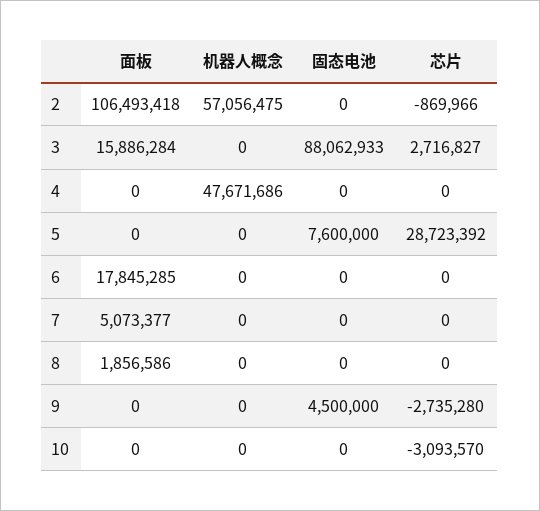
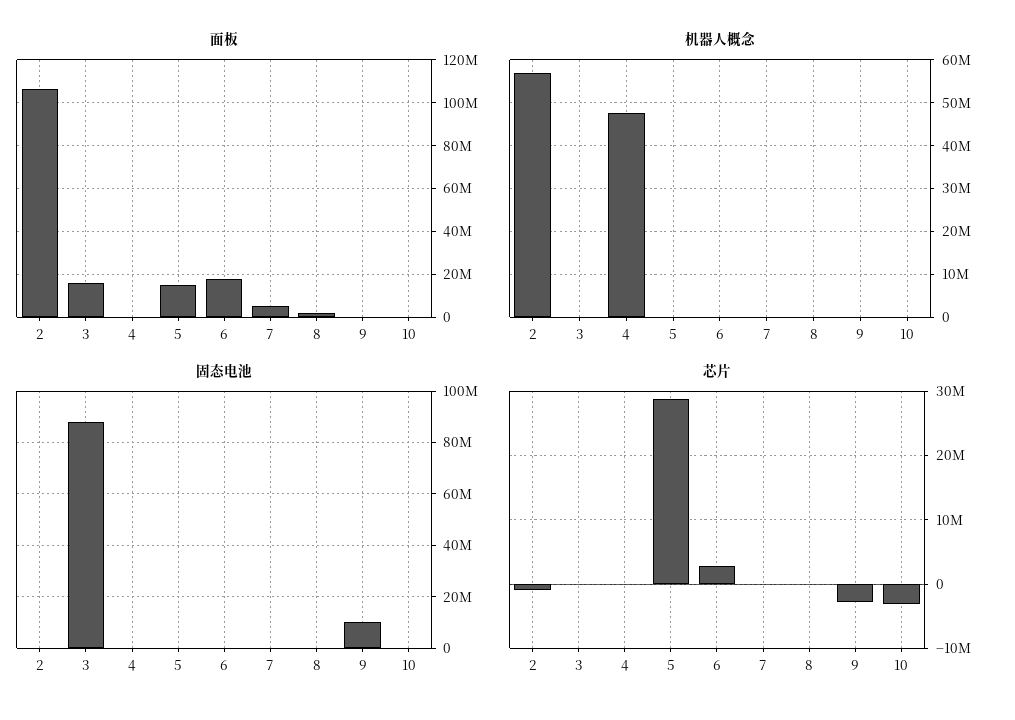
  {
    "面板": {
      "2": 106493418,
      "3": 15886284,
      "4": 0,
-     "5": 0,
+     "5": 15000000,
      "6": 17845285,
      "7": 5073377,
      "8": 1856586,
      "9": 0,
      "10": 0
    },
    "机器人概念": {
      "2": 57056475,
      "3": 0,
      "4": 47671686,
      "5": 0,
      "6": 0,
      "7": 0,
      "8": 0,
      "9": 0,
      "10": 0
    },
    "固态电池": {
      "2": 0,
      "3": 88062933,
      "4": 0,
-     "5": 7600000,
+     "5": 0,
      "6": 0,
      "7": 0,
      "8": 0,
-     "9": 4500000,
+     "9": 10000000,
      "10": 0
    },
    "芯片": {
      "2": -869966,
-     "3": 2716827,
+     "3": 0,
      "4": 0,
      "5": 28723392,
-     "6": 0,
+     "6": 3000000,
      "7": 0,
      "8": 0,
      "9": -2735280,
      "10": -3093570
    }
  }

